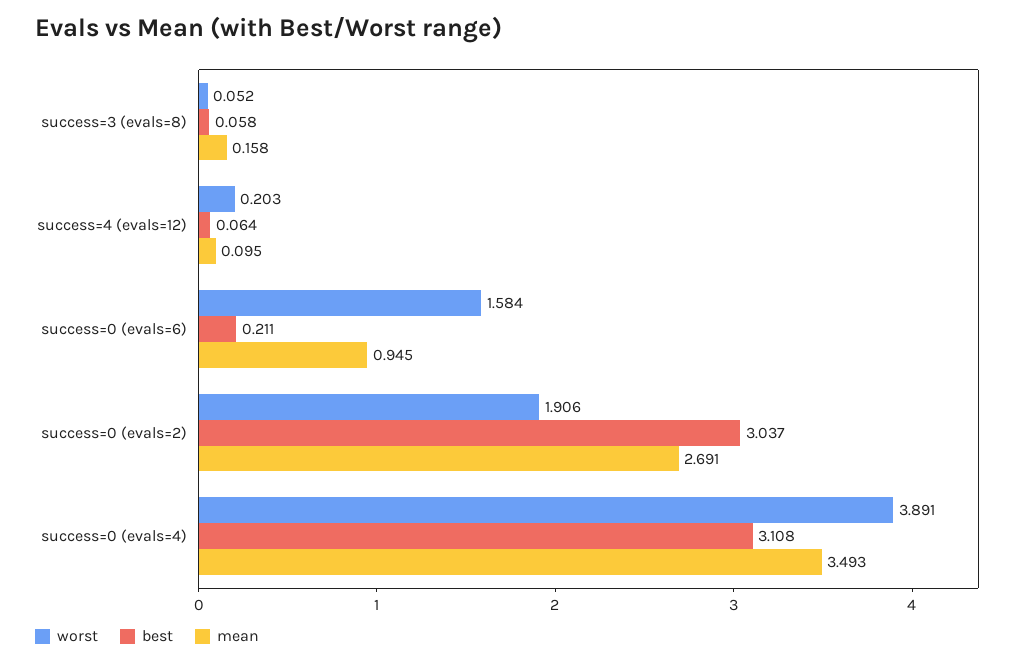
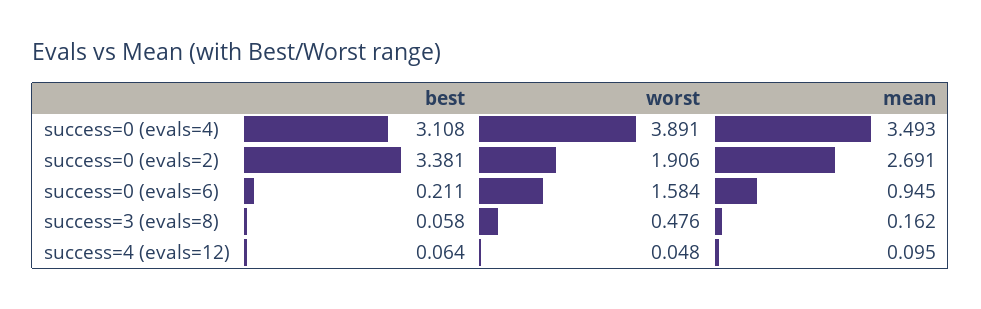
  {
    "worst": {
-     "success=3 (evals=8)": 0.052,
+     "success=3 (evals=8)": 0.476,
-     "success=4 (evals=12)": 0.203,
+     "success=4 (evals=12)": 0.048,
      "success=0 (evals=6)": 1.584,
      "success=0 (evals=2)": 1.906,
      "success=0 (evals=4)": 3.891
    },
    "best": {
      "success=3 (evals=8)": 0.058,
      "success=4 (evals=12)": 0.064,
      "success=0 (evals=6)": 0.211,
-     "success=0 (evals=2)": 3.037,
+     "success=0 (evals=2)": 3.381,
      "success=0 (evals=4)": 3.108
    },
    "mean": {
-     "success=3 (evals=8)": 0.158,
+     "success=3 (evals=8)": 0.162,
      "success=4 (evals=12)": 0.095,
      "success=0 (evals=6)": 0.945,
      "success=0 (evals=2)": 2.691,
      "success=0 (evals=4)": 3.493
    }
  }

